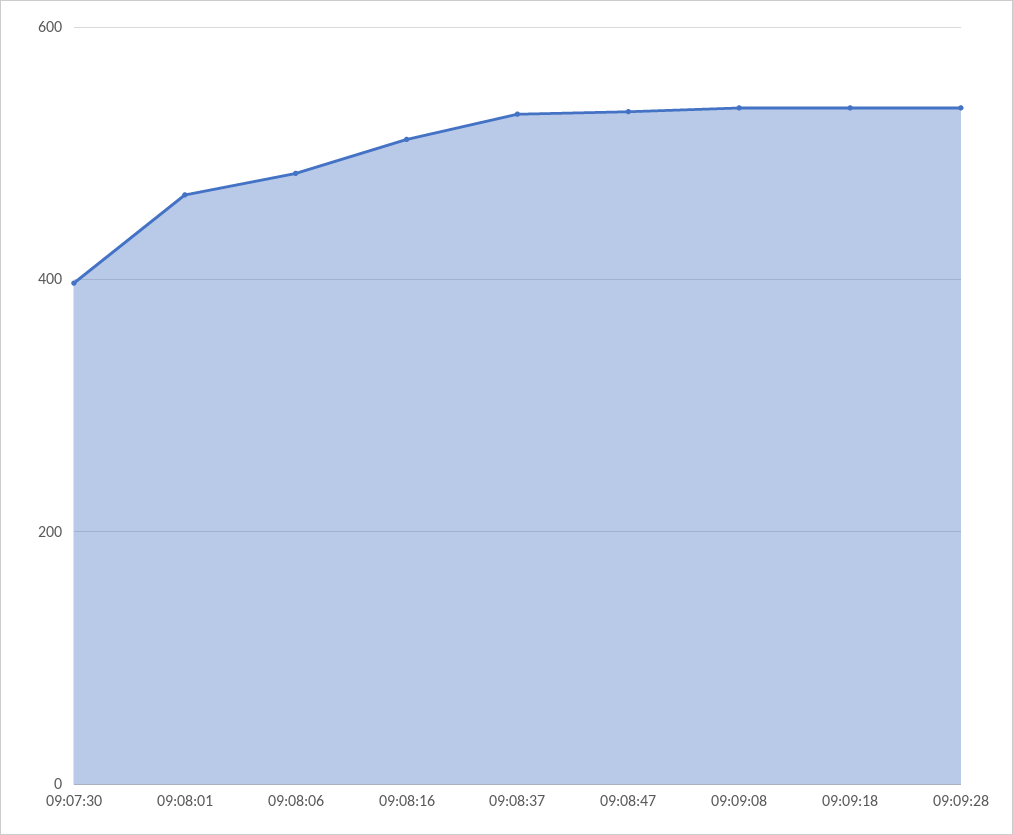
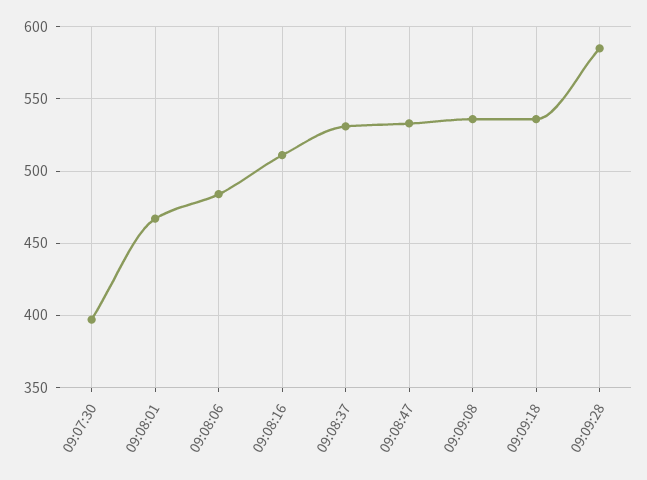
  {
    "09:07:30": 395,
    "09:08:01": 465,
    "09:08:06": 485,
    "09:08:16": 510,
    "09:08:37": 530,
    "09:08:47": 535,
    "09:09:08": 535,
    "09:09:18": 535,
-   "09:09:28": 540
+   "09:09:28": 585
  }

